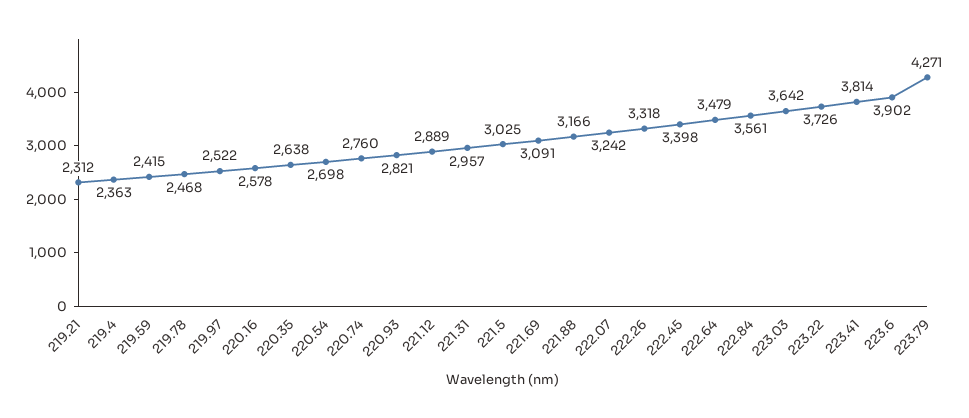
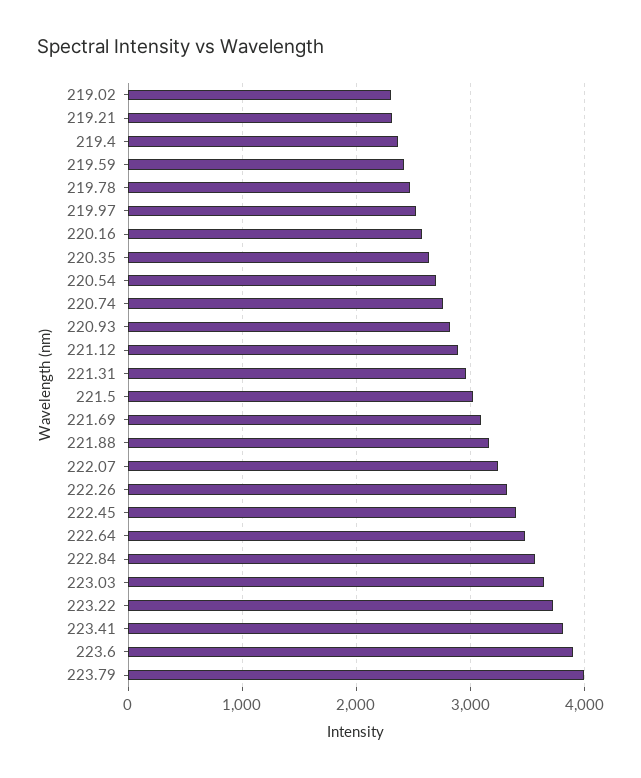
  {
    "219.21": 2312,
    "219.4": 2363,
    "219.59": 2415,
    "219.78": 2468,
    "219.97": 2522,
    "220.16": 2578,
    "220.35": 2638,
    "220.54": 2698,
    "220.74": 2760,
    "220.93": 2821,
    "221.12": 2889,
    "221.31": 2957,
    "221.5": 3025,
    "221.69": 3091,
    "221.88": 3166,
    "222.07": 3242,
    "222.26": 3318,
    "222.45": 3398,
    "222.64": 3479,
    "222.84": 3561,
    "223.03": 3642,
    "223.22": 3726,
    "223.41": 3814,
    "223.6": 3902,
-   "223.79": 4271
+   "223.79": 4000,
+   "219.02": 2300
  }

